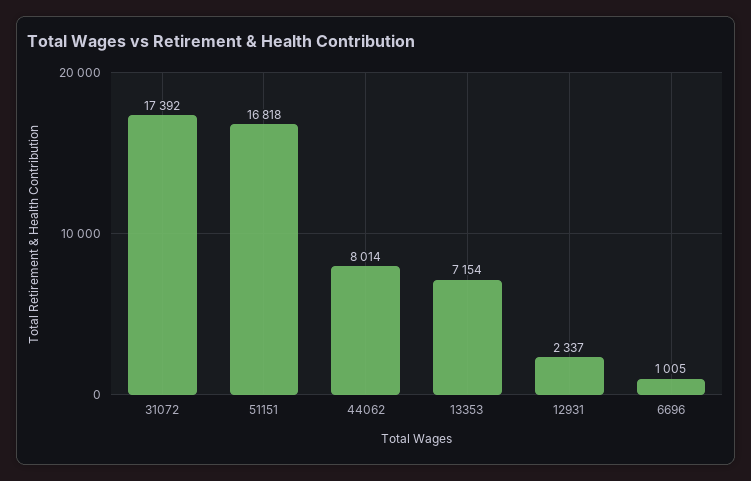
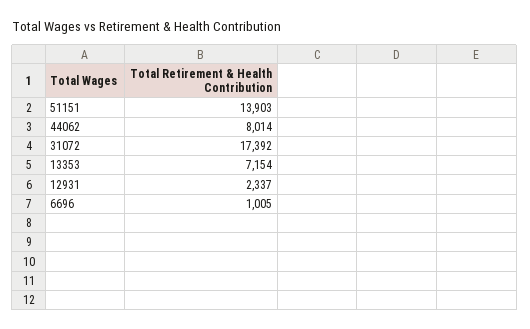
  {
    "31072": 17392,
-   "51151": 16818,
+   "51151": 13903,
    "44062": 8014,
    "13353": 7154,
    "12931": 2337,
    "6696": 1005
  }

